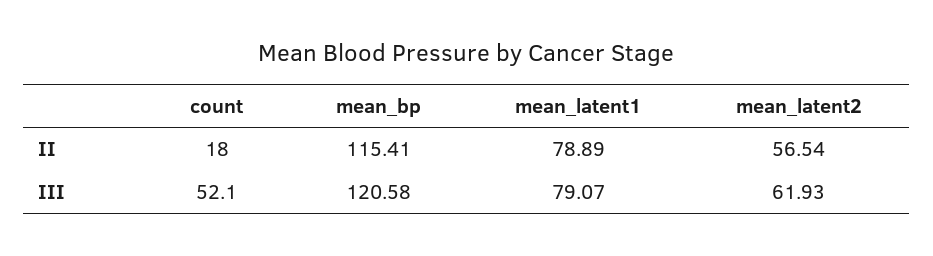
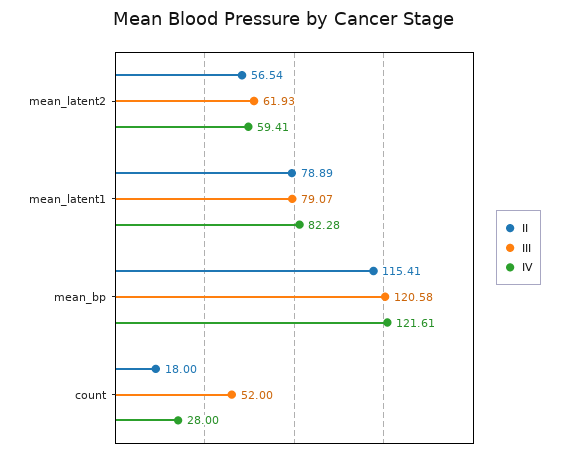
  {
    "II": {
      "count": 18,
      "mean_bp": 115.41,
      "mean_latent1": 78.89,
      "mean_latent2": 56.54
    },
    "III": {
-     "count": 52.1,
+     "count": 52,
      "mean_bp": 120.58,
      "mean_latent1": 79.07,
      "mean_latent2": 61.93
-   }
+   },
+   "IV": {
+     "mean_latent2": 59.41,
+     "mean_latent1": 82.28,
+     "mean_bp": 121.61,
+     "count": 28
+   }
  }

